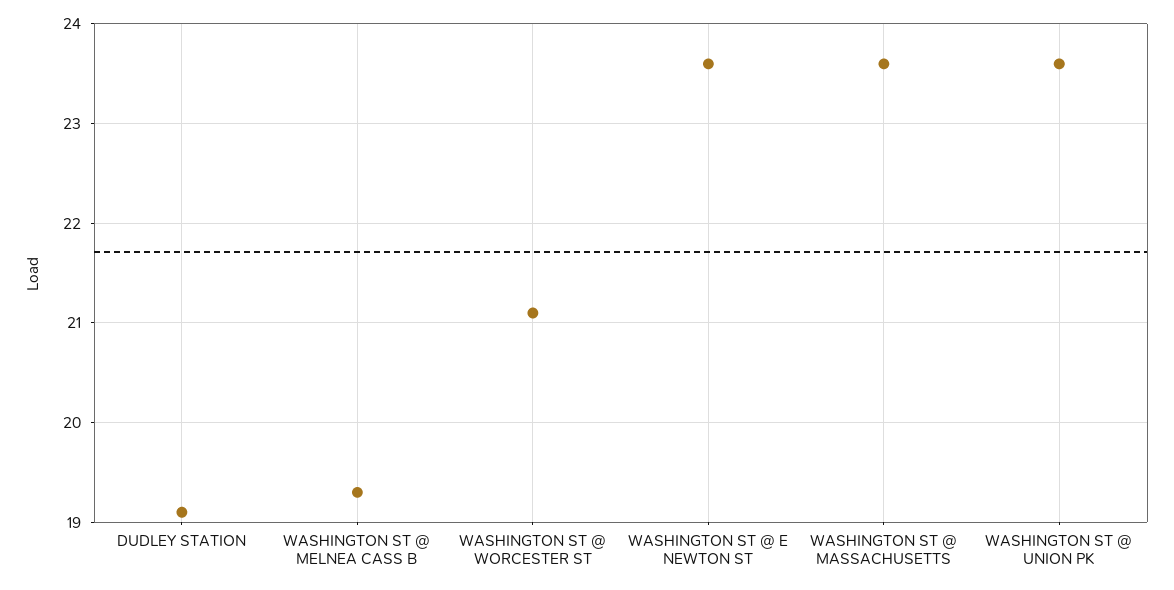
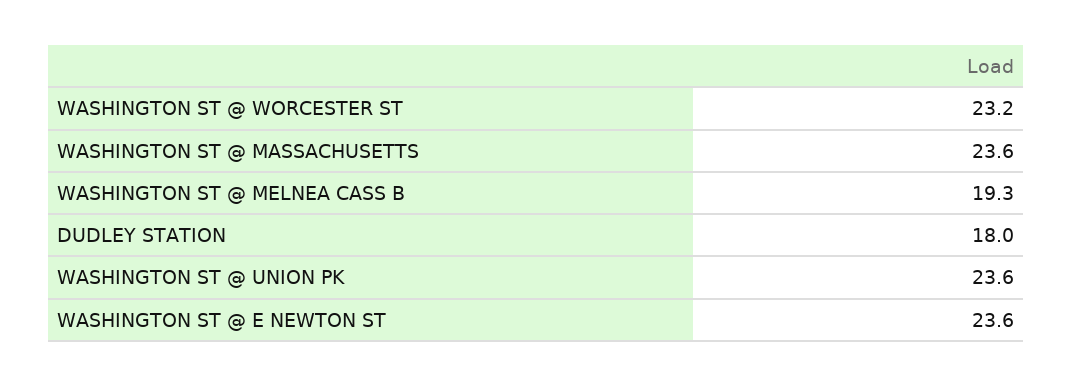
  {
-   "DUDLEY STATION": 19.1,
+   "DUDLEY STATION": 18,
    "WASHINGTON ST @ MELNEA CASS B": 19.3,
-   "WASHINGTON ST @ WORCESTER ST": 21.1,
+   "WASHINGTON ST @ WORCESTER ST": 23.2,
    "WASHINGTON ST @ E NEWTON ST": 23.6,
    "WASHINGTON ST @ MASSACHUSETTS": 23.6,
    "WASHINGTON ST @ UNION PK": 23.6
  }

